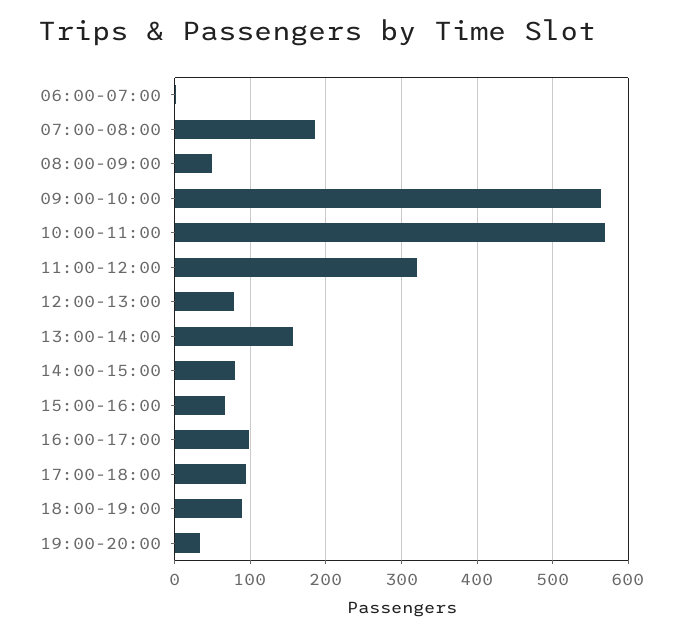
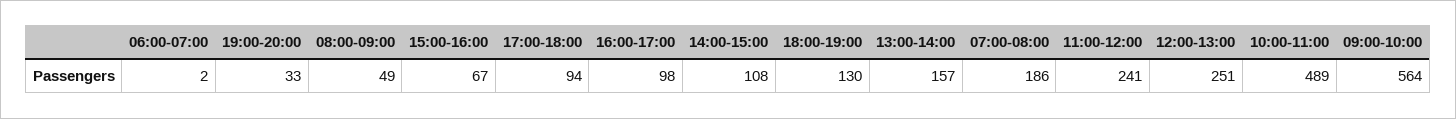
  {
    "06:00-07:00": 2,
    "07:00-08:00": 186,
    "08:00-09:00": 49,
    "09:00-10:00": 564,
-   "10:00-11:00": 570,
+   "10:00-11:00": 489,
-   "11:00-12:00": 320,
+   "11:00-12:00": 241,
-   "12:00-13:00": 80,
+   "12:00-13:00": 251,
    "13:00-14:00": 157,
-   "14:00-15:00": 80,
+   "14:00-15:00": 108,
    "15:00-16:00": 67,
    "16:00-17:00": 98,
    "17:00-18:00": 94,
-   "18:00-19:00": 90,
+   "18:00-19:00": 130,
    "19:00-20:00": 33
  }

